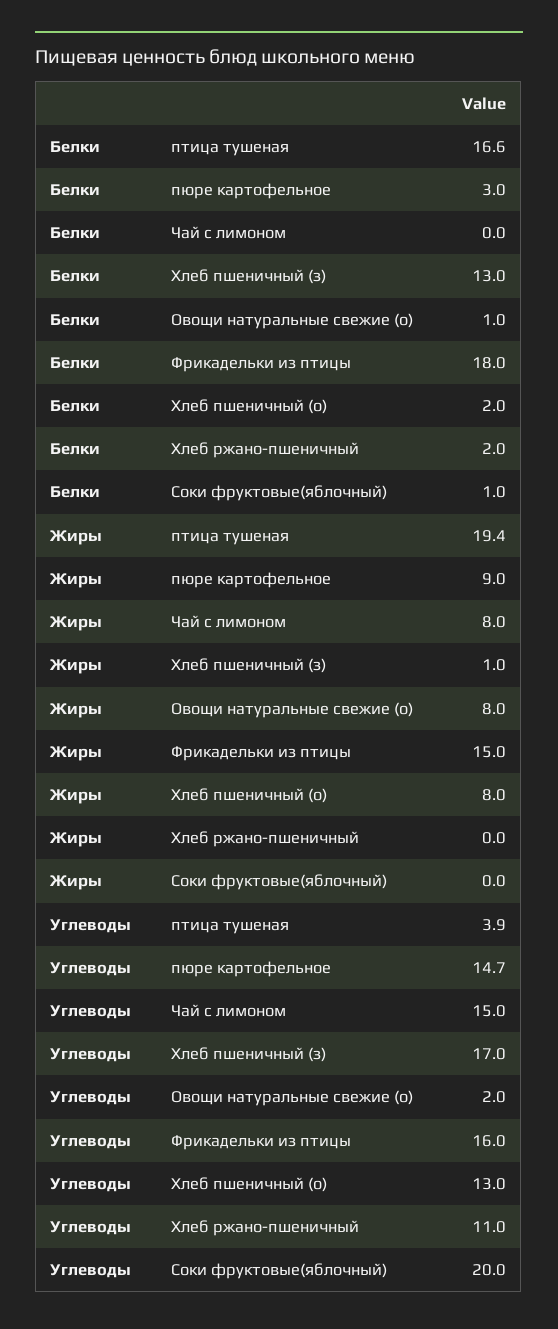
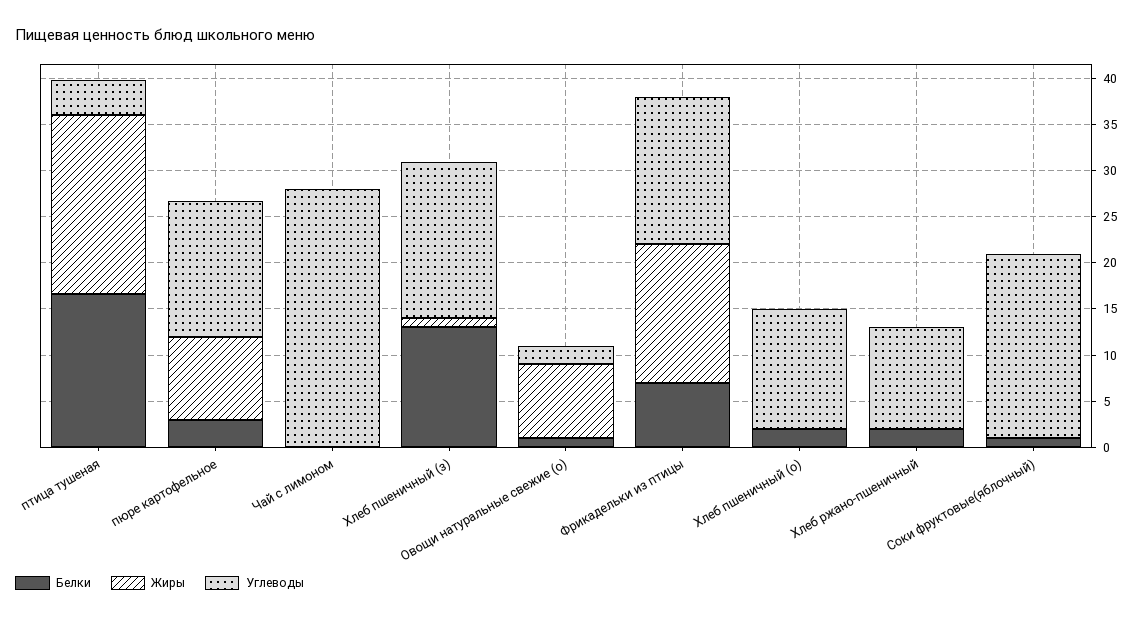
  {
    "Белки": {
      "птица тушеная": 16.6,
      "пюре картофельное": 3,
      "Чай с лимоном": 0,
      "Хлеб пшеничный (з)": 13,
      "Овощи натуральные свежие (о)": 1,
-     "Фрикадельки из птицы": 18,
+     "Фрикадельки из птицы": 7,
      "Хлеб пшеничный (о)": 2,
      "Хлеб ржано-пшеничный": 2,
      "Соки фруктовые(яблочный)": 1
    },
    "Жиры": {
      "птица тушеная": 19.4,
      "пюре картофельное": 9,
-     "Чай с лимоном": 8,
+     "Чай с лимоном": 0,
      "Хлеб пшеничный (з)": 1,
      "Овощи натуральные свежие (о)": 8,
      "Фрикадельки из птицы": 15,
-     "Хлеб пшеничный (о)": 8,
+     "Хлеб пшеничный (о)": 0,
      "Хлеб ржано-пшеничный": 0,
      "Соки фруктовые(яблочный)": 0
    },
    "Углеводы": {
      "птица тушеная": 3.9,
      "пюре картофельное": 14.7,
-     "Чай с лимоном": 15,
+     "Чай с лимоном": 28,
      "Хлеб пшеничный (з)": 17,
      "Овощи натуральные свежие (о)": 2,
      "Фрикадельки из птицы": 16,
      "Хлеб пшеничный (о)": 13,
      "Хлеб ржано-пшеничный": 11,
      "Соки фруктовые(яблочный)": 20
    }
  }

